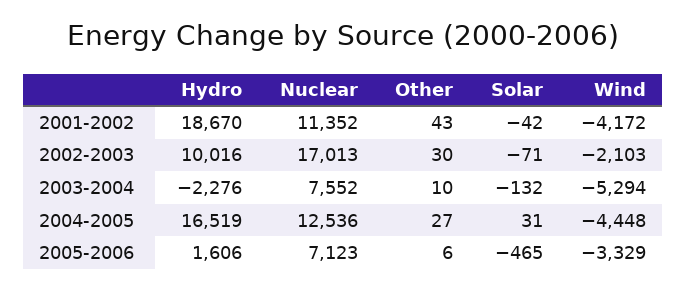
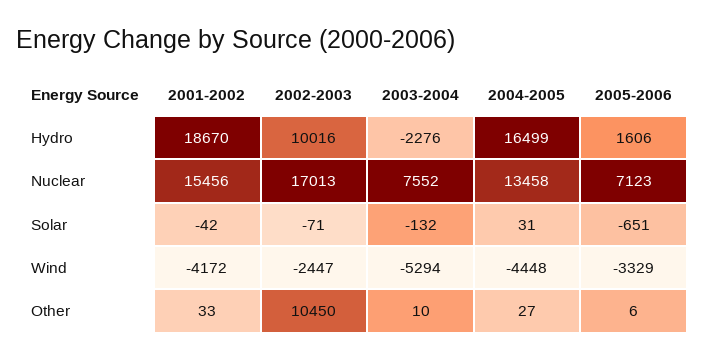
  {
    "Hydro": {
      "2001-2002": 18670,
      "2002-2003": 10016,
      "2003-2004": -2276,
-     "2004-2005": 16519,
+     "2004-2005": 16499,
      "2005-2006": 1606
    },
    "Nuclear": {
-     "2001-2002": 11352,
+     "2001-2002": 15456,
      "2002-2003": 17013,
      "2003-2004": 7552,
-     "2004-2005": 12536,
+     "2004-2005": 13458,
      "2005-2006": 7123
    },
    "Other": {
-     "2001-2002": 43,
+     "2001-2002": 33,
-     "2002-2003": 30,
+     "2002-2003": 10450,
      "2003-2004": 10,
      "2004-2005": 27,
      "2005-2006": 6
    },
    "Solar": {
      "2001-2002": -42,
      "2002-2003": -71,
      "2003-2004": -132,
      "2004-2005": 31,
-     "2005-2006": -465
+     "2005-2006": -651
    },
    "Wind": {
      "2001-2002": -4172,
-     "2002-2003": -2103,
+     "2002-2003": -2447,
      "2003-2004": -5294,
      "2004-2005": -4448,
      "2005-2006": -3329
    }
  }

